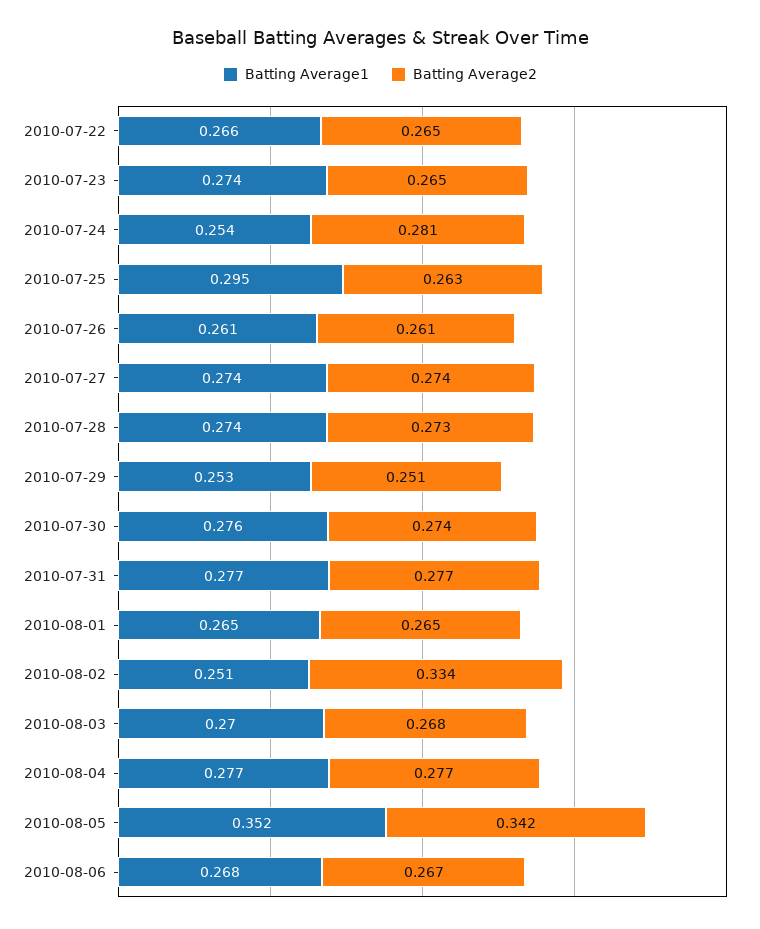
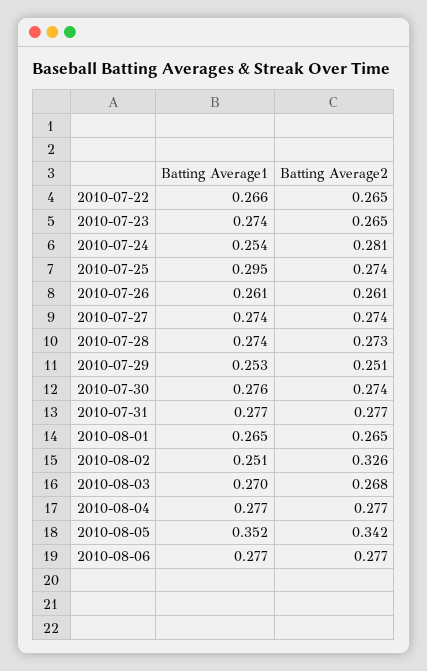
  {
    "Batting Average1": {
      "2010-07-22": 0.266,
      "2010-07-23": 0.274,
      "2010-07-24": 0.254,
      "2010-07-25": 0.295,
      "2010-07-26": 0.261,
      "2010-07-27": 0.274,
      "2010-07-28": 0.274,
      "2010-07-29": 0.253,
      "2010-07-30": 0.276,
      "2010-07-31": 0.277,
      "2010-08-01": 0.265,
      "2010-08-02": 0.251,
      "2010-08-03": 0.27,
      "2010-08-04": 0.277,
      "2010-08-05": 0.352,
-     "2010-08-06": 0.268
+     "2010-08-06": 0.277
    },
    "Batting Average2": {
      "2010-07-22": 0.265,
      "2010-07-23": 0.265,
      "2010-07-24": 0.281,
-     "2010-07-25": 0.263,
+     "2010-07-25": 0.274,
      "2010-07-26": 0.261,
      "2010-07-27": 0.274,
      "2010-07-28": 0.273,
      "2010-07-29": 0.251,
      "2010-07-30": 0.274,
      "2010-07-31": 0.277,
      "2010-08-01": 0.265,
-     "2010-08-02": 0.334,
+     "2010-08-02": 0.326,
      "2010-08-03": 0.268,
      "2010-08-04": 0.277,
      "2010-08-05": 0.342,
-     "2010-08-06": 0.267
+     "2010-08-06": 0.277
    }
  }

